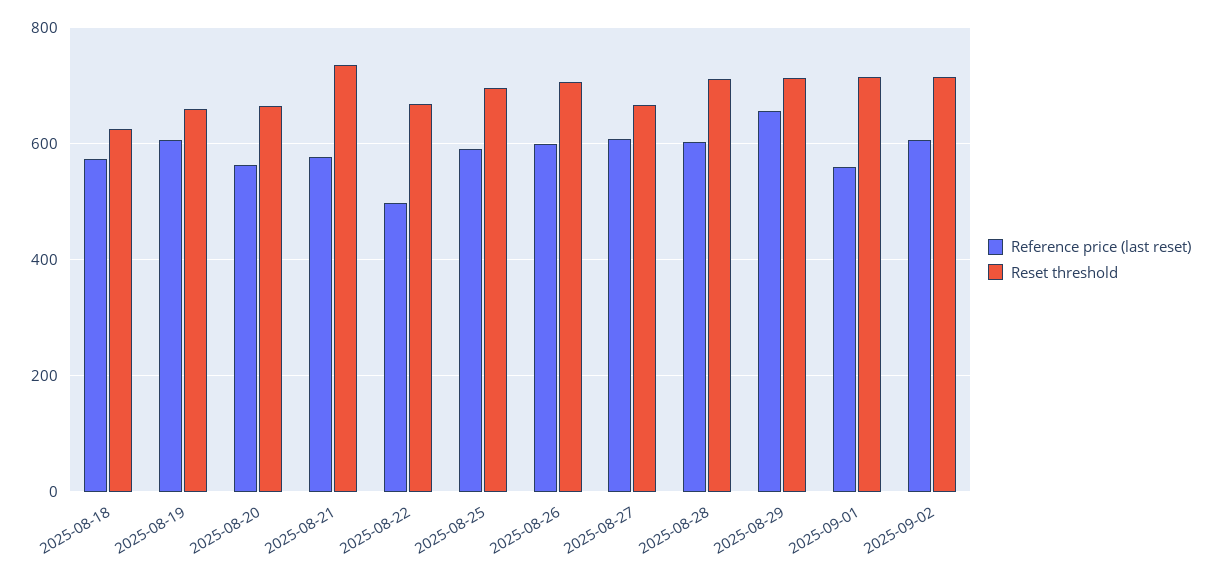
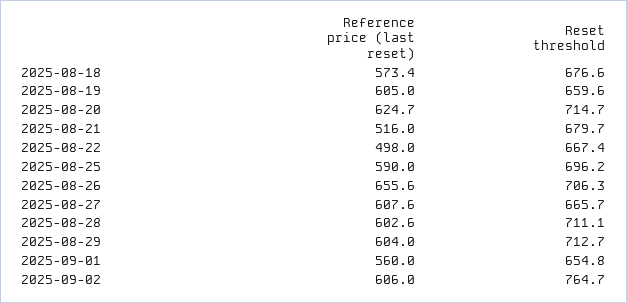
  {
    "Reference price (last reset)": {
      "2025-08-18": 573.4,
      "2025-08-19": 605,
-     "2025-08-20": 560,
+     "2025-08-20": 624.7,
-     "2025-08-21": 580,
+     "2025-08-21": 516,
      "2025-08-22": 498,
      "2025-08-25": 590,
-     "2025-08-26": 600,
+     "2025-08-26": 655.6,
      "2025-08-27": 607.6,
      "2025-08-28": 602.6,
-     "2025-08-29": 660,
+     "2025-08-29": 604,
      "2025-09-01": 560,
      "2025-09-02": 606
    },
    "Reset threshold": {
-     "2025-08-18": 620,
+     "2025-08-18": 676.6,
      "2025-08-19": 659.6,
-     "2025-08-20": 660,
+     "2025-08-20": 714.7,
-     "2025-08-21": 740,
+     "2025-08-21": 679.7,
      "2025-08-22": 667.4,
      "2025-08-25": 696.2,
      "2025-08-26": 706.3,
      "2025-08-27": 665.7,
      "2025-08-28": 711.1,
      "2025-08-29": 712.7,
-     "2025-09-01": 720,
+     "2025-09-01": 654.8,
-     "2025-09-02": 720
+     "2025-09-02": 764.7
    }
  }

